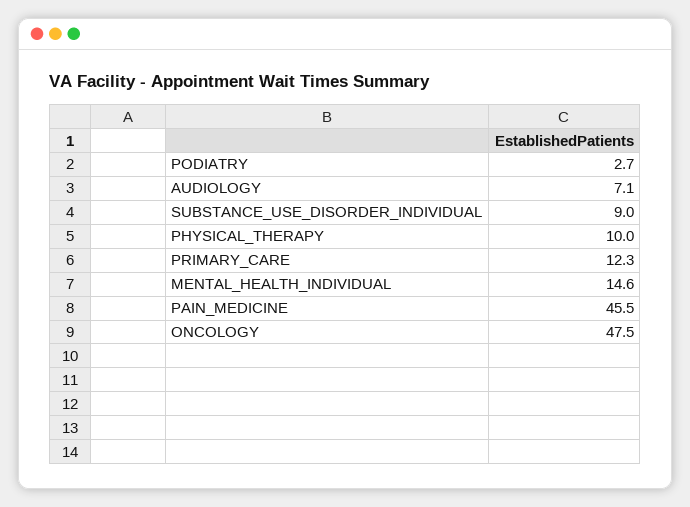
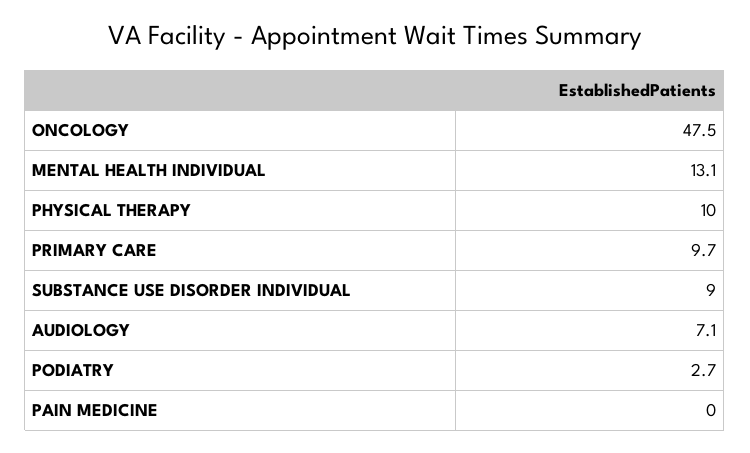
  {
    "PODIATRY": 2.7,
    "AUDIOLOGY": 7.1,
    "SUBSTANCE_USE_DISORDER_INDIVIDUAL": 9,
    "PHYSICAL_THERAPY": 10,
-   "PRIMARY_CARE": 12.3,
+   "PRIMARY_CARE": 9.7,
-   "MENTAL_HEALTH_INDIVIDUAL": 14.6,
+   "MENTAL_HEALTH_INDIVIDUAL": 13.1,
-   "PAIN_MEDICINE": 45.5,
+   "PAIN_MEDICINE": 0,
    "ONCOLOGY": 47.5
  }

